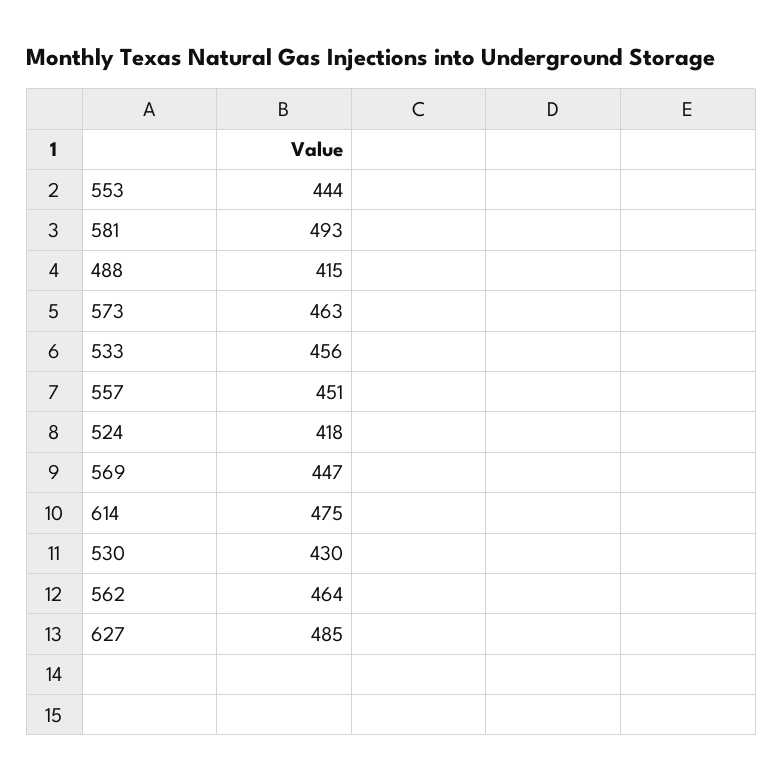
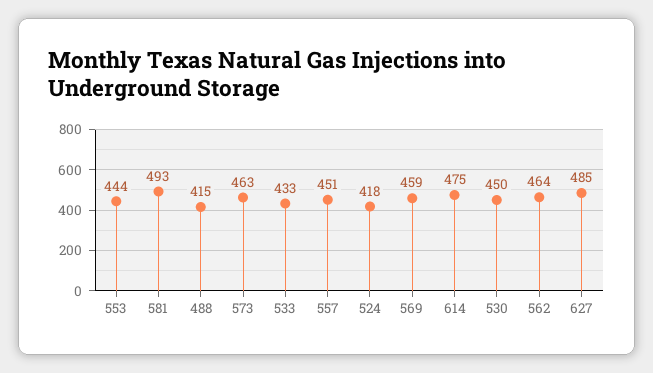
  {
    "553": 444,
    "581": 493,
    "488": 415,
    "573": 463,
-   "533": 456,
+   "533": 433,
    "557": 451,
    "524": 418,
-   "569": 447,
+   "569": 459,
    "614": 475,
-   "530": 430,
+   "530": 450,
    "562": 464,
    "627": 485
  }

